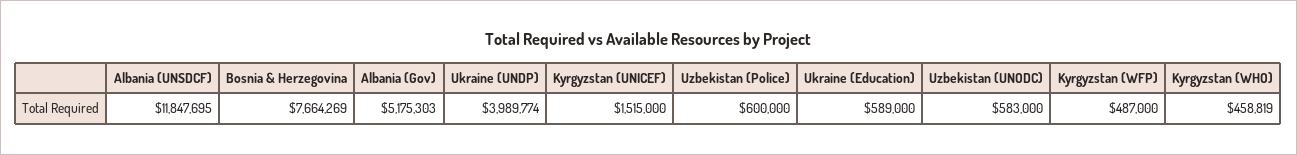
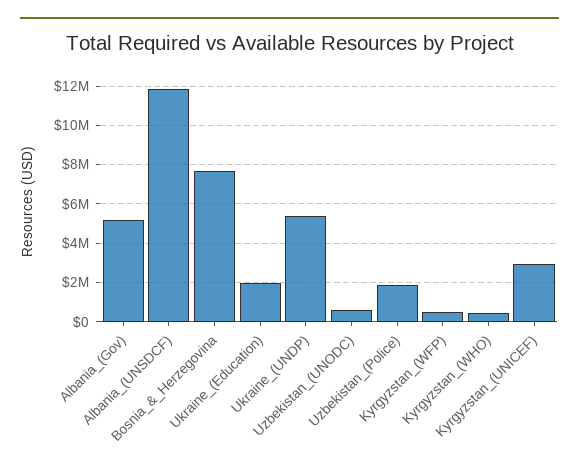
  {
    "Albania (UNSDCF)": 11847695,
    "Bosnia & Herzegovina": 7664269,
    "Albania (Gov)": 5175303,
-   "Ukraine (UNDP)": 3989774,
+   "Ukraine (UNDP)": 5500000,
-   "Kyrgyzstan (UNICEF)": 1515000,
+   "Kyrgyzstan (UNICEF)": 3000000,
-   "Uzbekistan (Police)": 600000,
+   "Uzbekistan (Police)": 2000000,
-   "Ukraine (Education)": 589000,
+   "Ukraine (Education)": 2000000,
    "Uzbekistan (UNODC)": 583000,
    "Kyrgyzstan (WFP)": 487000,
    "Kyrgyzstan (WHO)": 458819
  }

